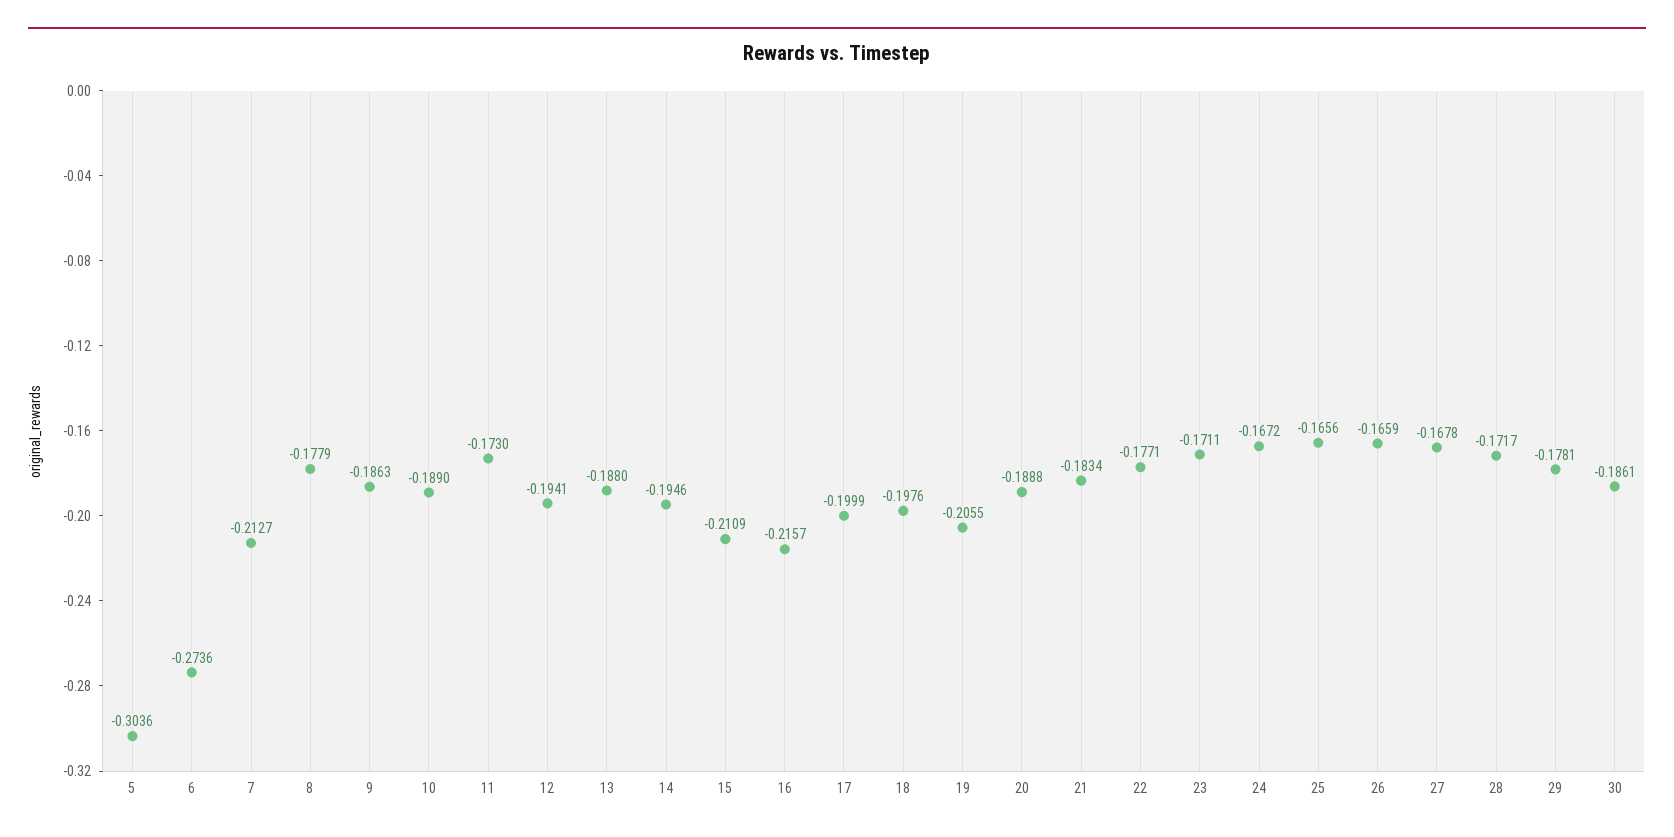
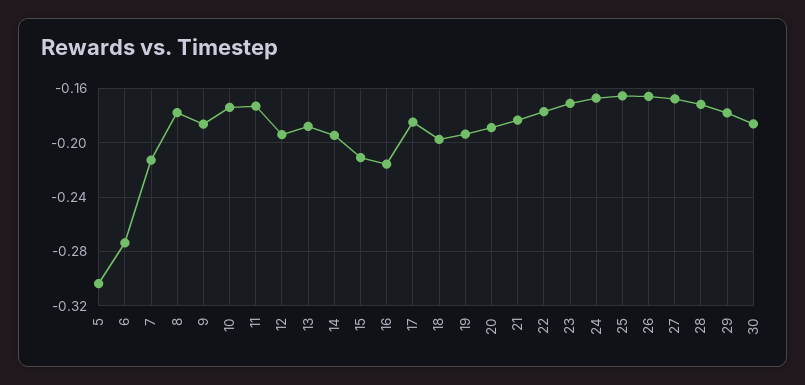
  {
    "5": -0.3036,
    "6": -0.2736,
    "7": -0.2127,
    "8": -0.1779,
    "9": -0.1863,
-   "10": -0.189,
+   "10": -0.175,
    "11": -0.173,
    "12": -0.1941,
    "13": -0.188,
    "14": -0.1946,
    "15": -0.2109,
    "16": -0.2157,
-   "17": -0.1999,
+   "17": -0.185,
    "18": -0.1976,
-   "19": -0.2055,
+   "19": -0.195,
    "20": -0.1888,
    "21": -0.1834,
    "22": -0.1771,
    "23": -0.1711,
    "24": -0.1672,
    "25": -0.1656,
    "26": -0.1659,
    "27": -0.1678,
    "28": -0.1717,
    "29": -0.1781,
    "30": -0.1861
  }

